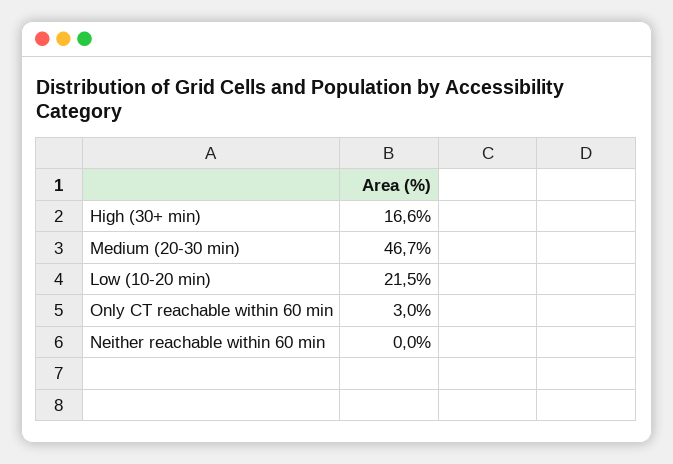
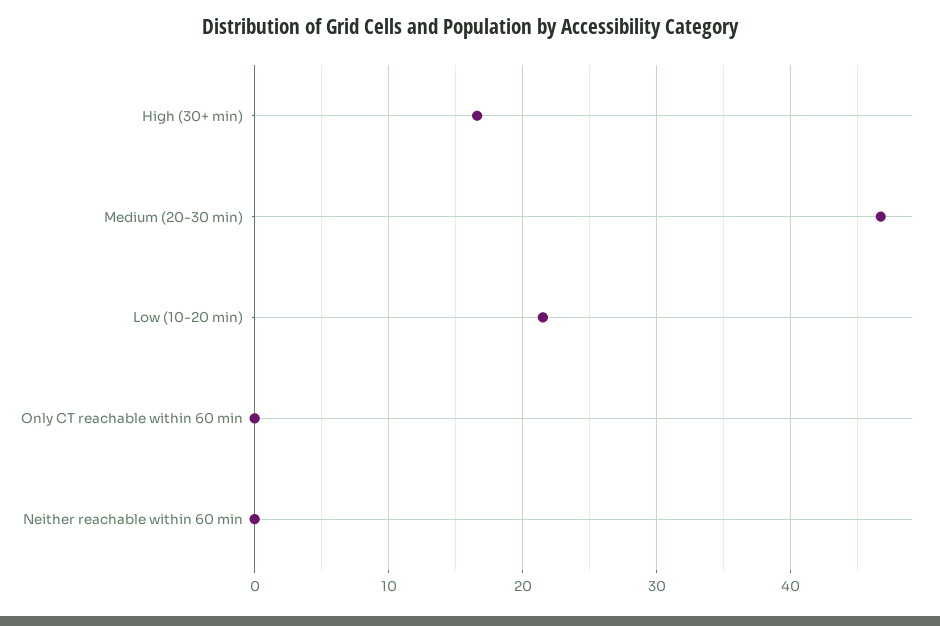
  {
    "High (30+ min)": 16.6,
    "Medium (20-30 min)": 46.7,
    "Low (10-20 min)": 21.5,
-   "Only CT reachable within 60 min": 3,
+   "Only CT reachable within 60 min": 0,
    "Neither reachable within 60 min": 0
  }

